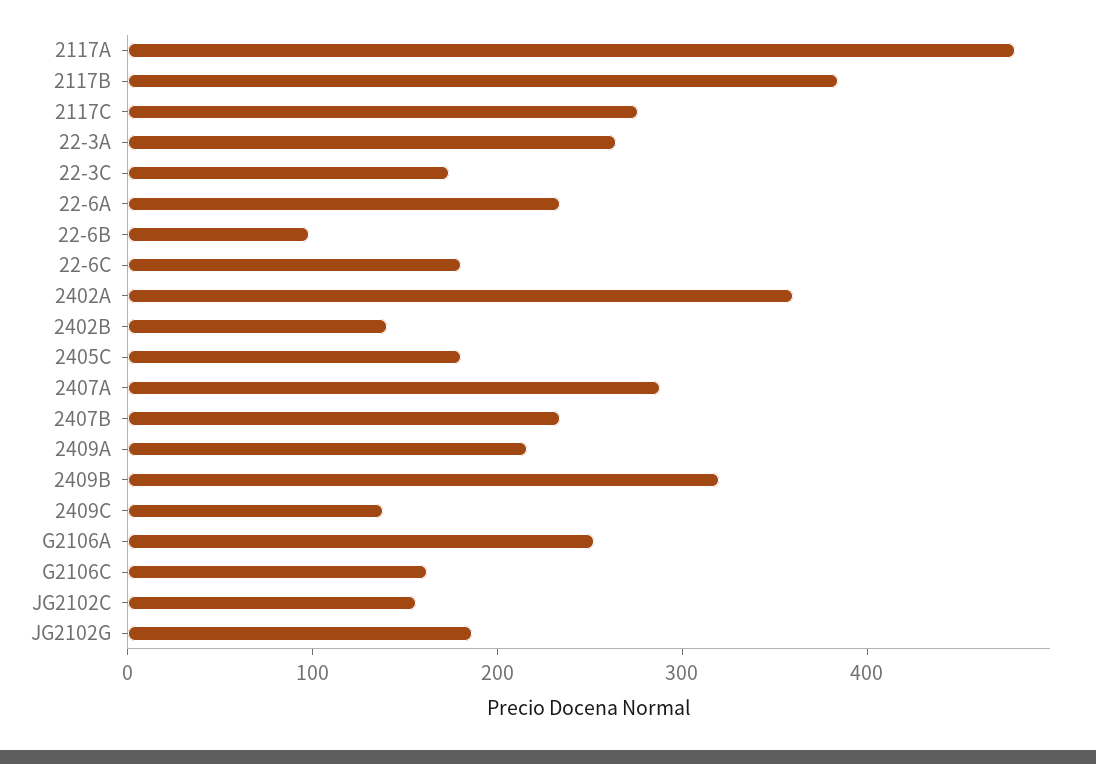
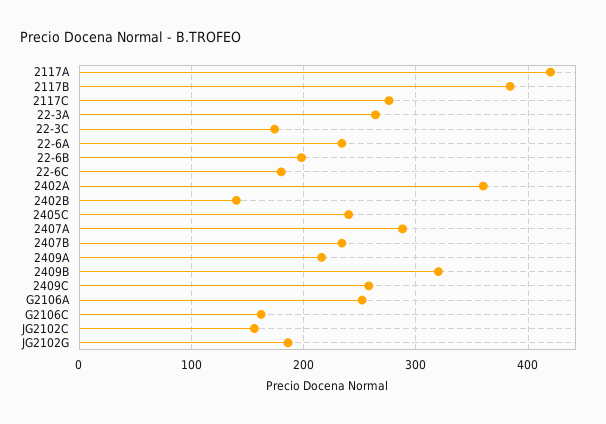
  {
-   "2117A": 480,
+   "2117A": 420,
    "2117B": 380,
    "2117C": 280,
    "22-3A": 260,
    "22-3C": 170,
    "22-6A": 230,
-   "22-6B": 100,
+   "22-6B": 200,
    "22-6C": 180,
    "2402A": 360,
    "2402B": 140,
-   "2405C": 180,
+   "2405C": 240,
    "2407A": 290,
    "2407B": 230,
    "2409A": 220,
    "2409B": 320,
-   "2409C": 140,
+   "2409C": 260,
    "G2106A": 250,
    "G2106C": 160,
    "JG2102C": 160,
    "JG2102G": 190
  }

